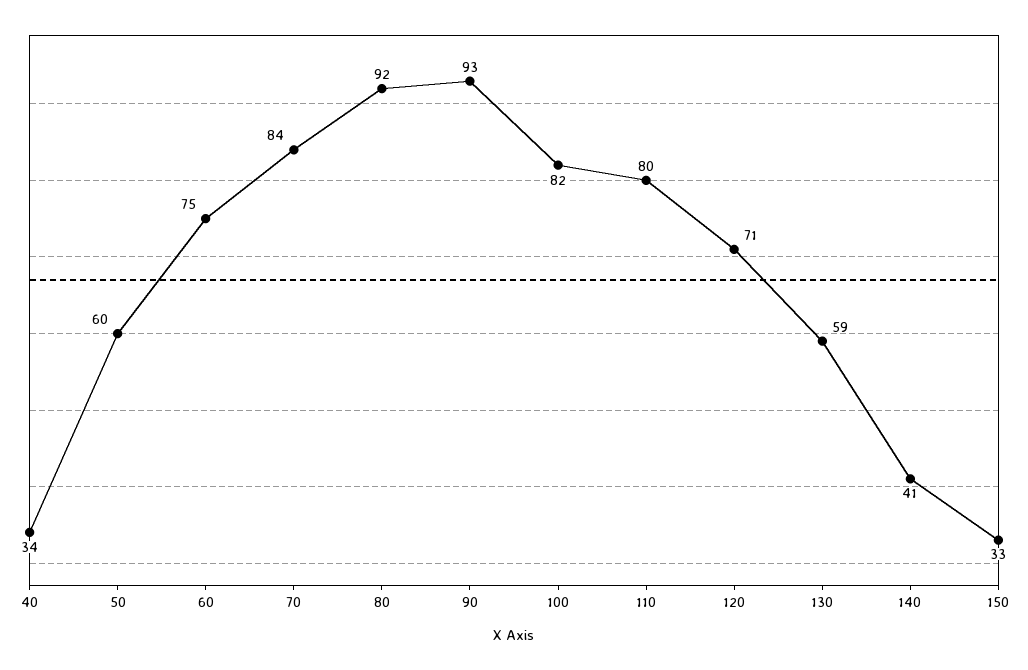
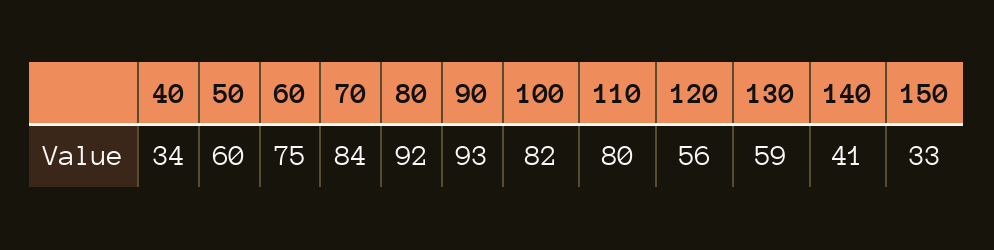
  {
    "40": 34,
    "50": 60,
    "60": 75,
    "70": 84,
    "80": 92,
    "90": 93,
    "100": 82,
    "110": 80,
-   "120": 71,
+   "120": 56,
    "130": 59,
    "140": 41,
    "150": 33
  }

